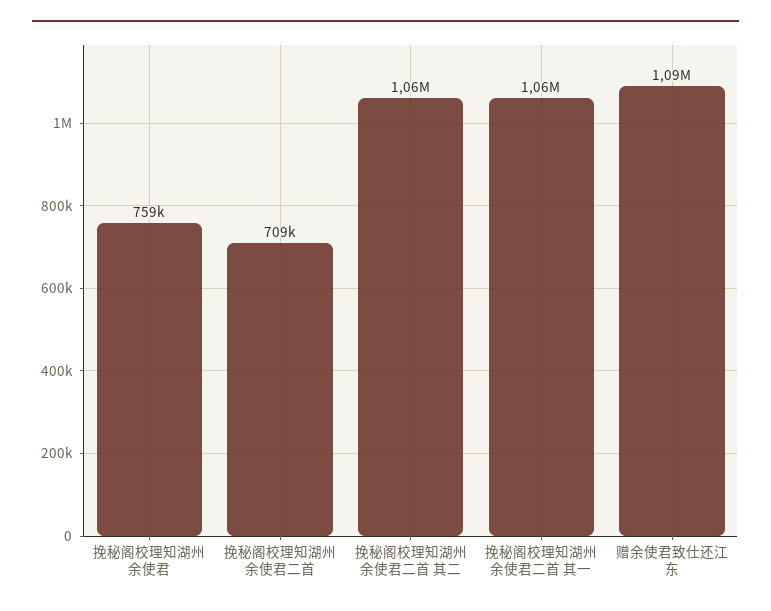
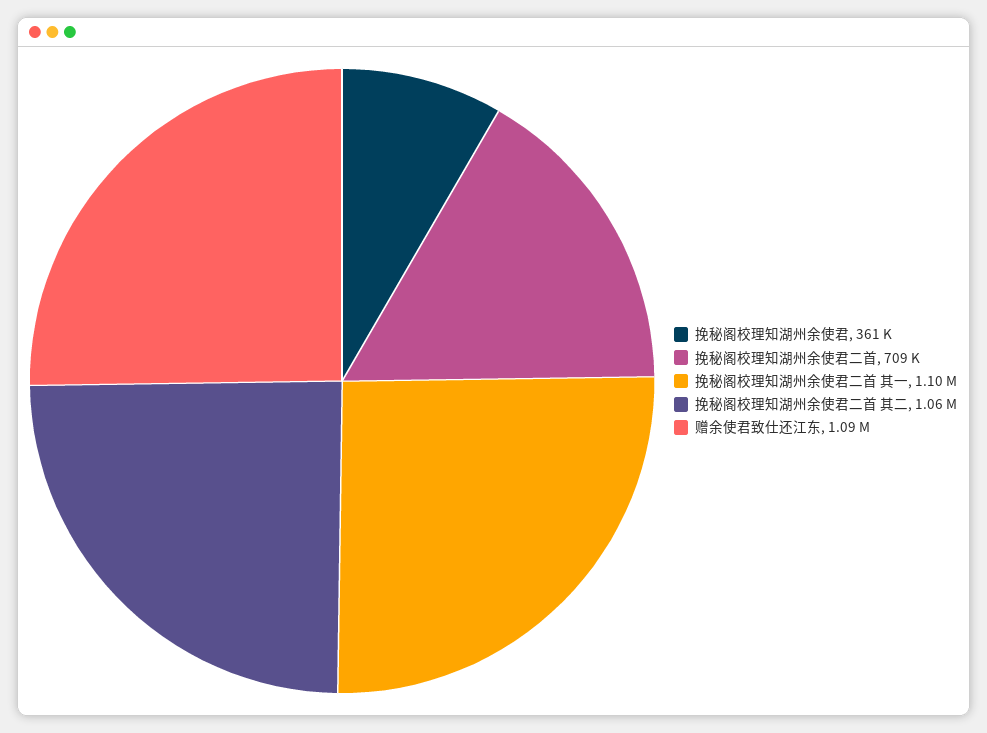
  {
-   "挽秘阁校理知湖州余使君": 759000,
+   "挽秘阁校理知湖州余使君": 361000,
    "挽秘阁校理知湖州余使君二首": 709000,
    "挽秘阁校理知湖州余使君二首 其二": 1060000,
-   "挽秘阁校理知湖州余使君二首 其一": 1060000,
+   "挽秘阁校理知湖州余使君二首 其一": 1100000,
    "赠余使君致仕还江东": 1090000
  }

